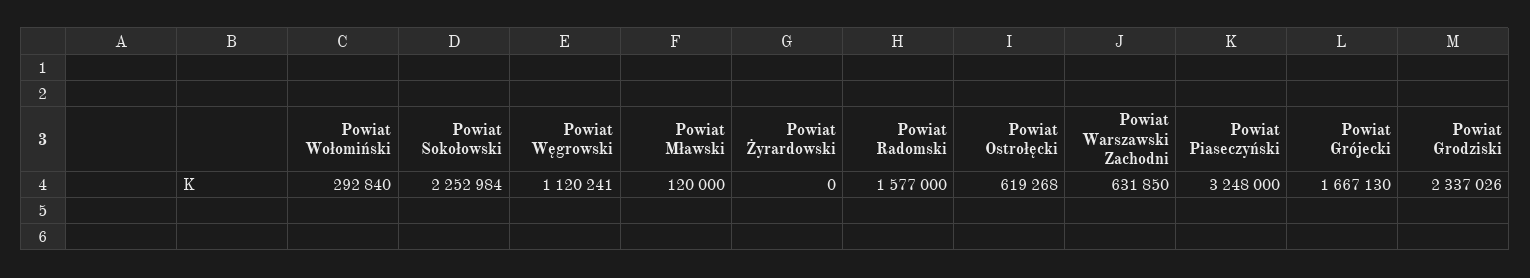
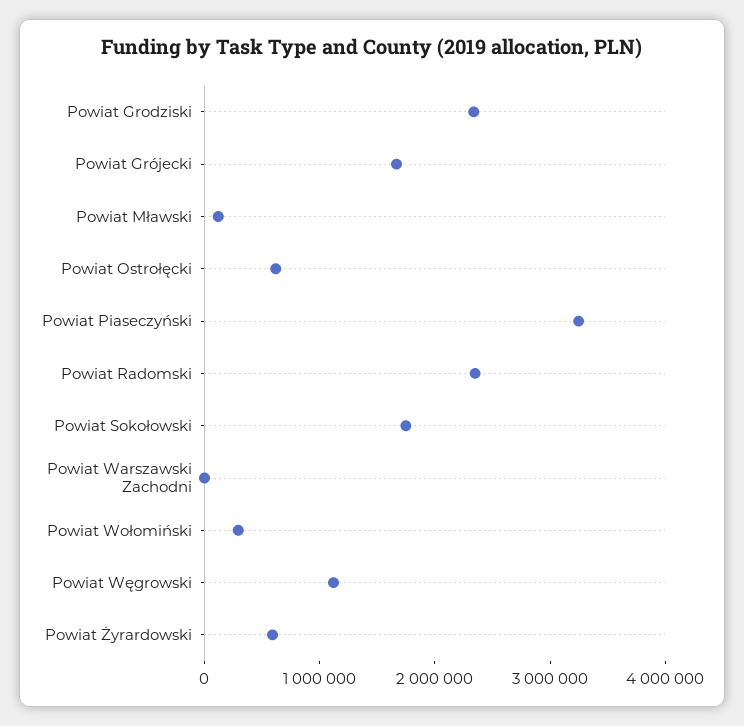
  {
    "Powiat Wołomiński": 292840,
-   "Powiat Sokołowski": 2252984,
+   "Powiat Sokołowski": 1800000,
    "Powiat Węgrowski": 1120241,
    "Powiat Mławski": 120000,
-   "Powiat Żyrardowski": 0,
+   "Powiat Żyrardowski": 600000,
-   "Powiat Radomski": 1577000,
+   "Powiat Radomski": 2400000,
    "Powiat Ostrołęcki": 619268,
-   "Powiat Warszawski Zachodni": 631850,
+   "Powiat Warszawski Zachodni": 0,
    "Powiat Piaseczyński": 3248000,
    "Powiat Grójecki": 1667130,
    "Powiat Grodziski": 2337026
  }

